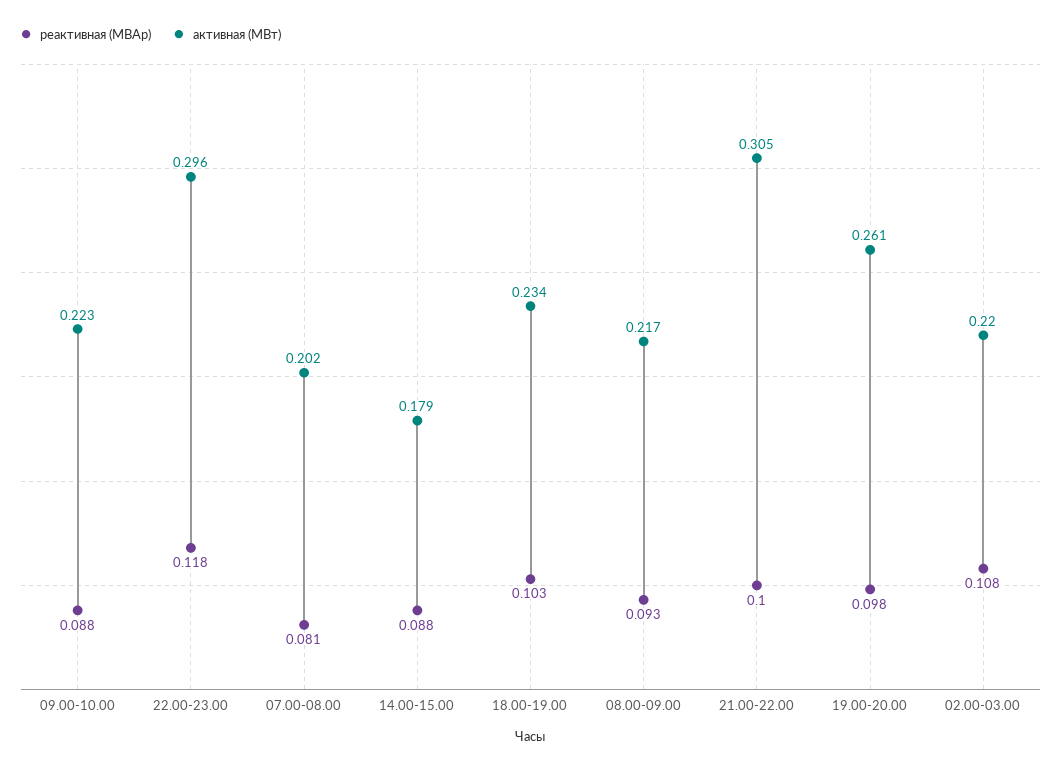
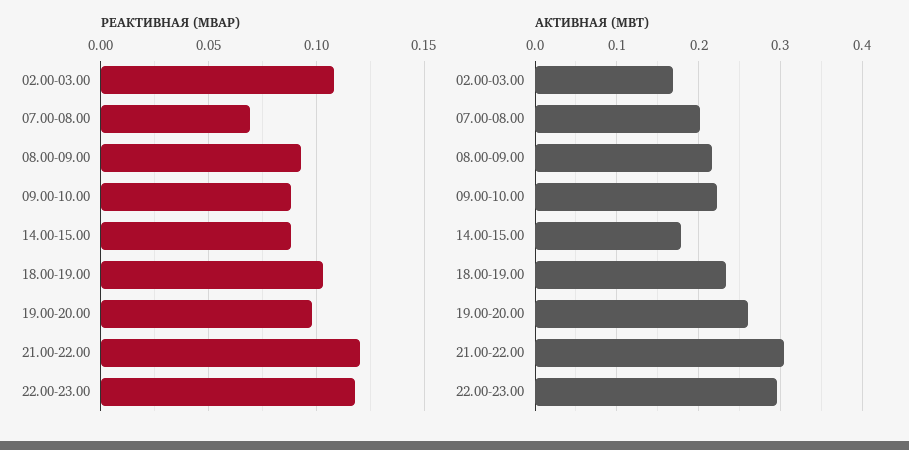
  {
    "реактивная (МВАр)": {
      "09.00-10.00": 0.088,
      "22.00-23.00": 0.118,
-     "07.00-08.00": 0.081,
+     "07.00-08.00": 0.07,
      "14.00-15.00": 0.088,
      "18.00-19.00": 0.103,
      "08.00-09.00": 0.093,
-     "21.00-22.00": 0.1,
+     "21.00-22.00": 0.12,
      "19.00-20.00": 0.098,
      "02.00-03.00": 0.108
    },
    "активная (МВт)": {
      "09.00-10.00": 0.223,
      "22.00-23.00": 0.296,
      "07.00-08.00": 0.202,
      "14.00-15.00": 0.179,
      "18.00-19.00": 0.234,
      "08.00-09.00": 0.217,
      "21.00-22.00": 0.305,
      "19.00-20.00": 0.261,
-     "02.00-03.00": 0.22
+     "02.00-03.00": 0.17
    }
  }

